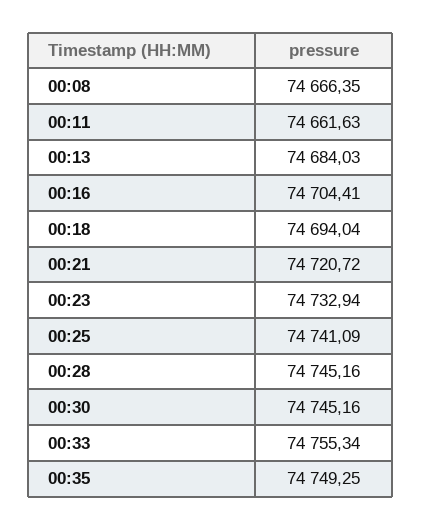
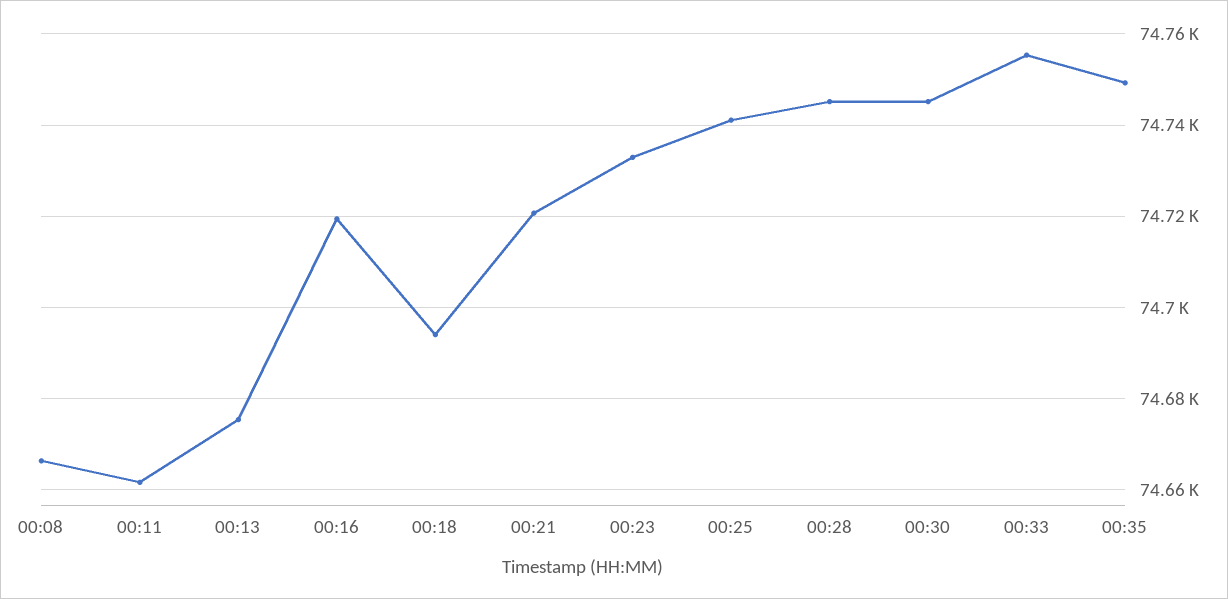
  {
    "00:08": 74666.35,
    "00:11": 74661.63,
-   "00:13": 74684.03,
+   "00:13": 74676,
-   "00:16": 74704.41,
+   "00:16": 74720,
    "00:18": 74694.04,
    "00:21": 74720.72,
    "00:23": 74732.94,
    "00:25": 74741.09,
    "00:28": 74745.16,
    "00:30": 74745.16,
    "00:33": 74755.34,
    "00:35": 74749.25
  }

